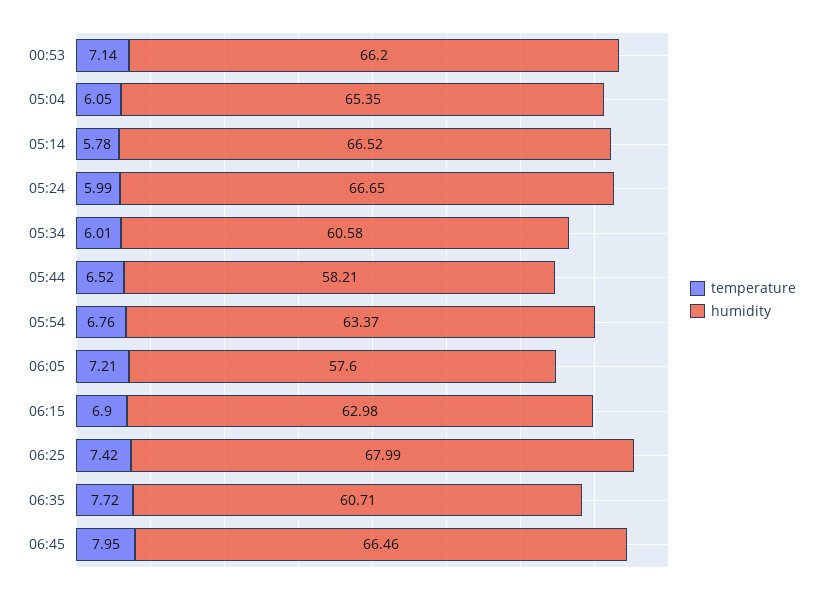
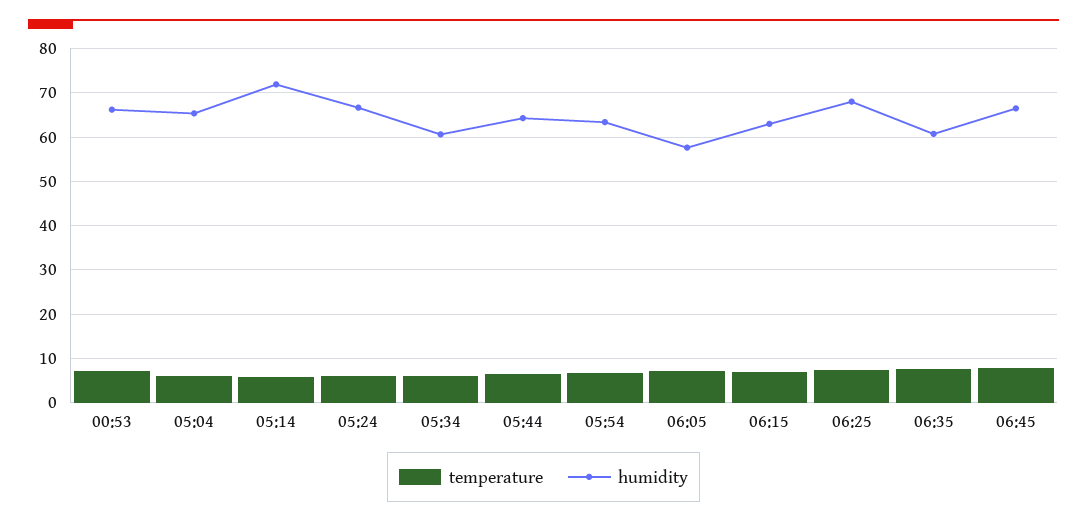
  {
    "temperature": {
      "00:53": 7.14,
      "05:04": 6.05,
      "05:14": 5.78,
      "05:24": 5.99,
      "05:34": 6.01,
      "05:44": 6.52,
      "05:54": 6.76,
      "06:05": 7.21,
      "06:15": 6.9,
      "06:25": 7.42,
      "06:35": 7.72,
      "06:45": 7.95
    },
    "humidity": {
      "00:53": 66.2,
      "05:04": 65.35,
-     "05:14": 66.52,
+     "05:14": 72,
      "05:24": 66.65,
      "05:34": 60.58,
-     "05:44": 58.21,
+     "05:44": 64,
      "05:54": 63.37,
      "06:05": 57.6,
      "06:15": 62.98,
      "06:25": 67.99,
      "06:35": 60.71,
      "06:45": 66.46
    }
  }

